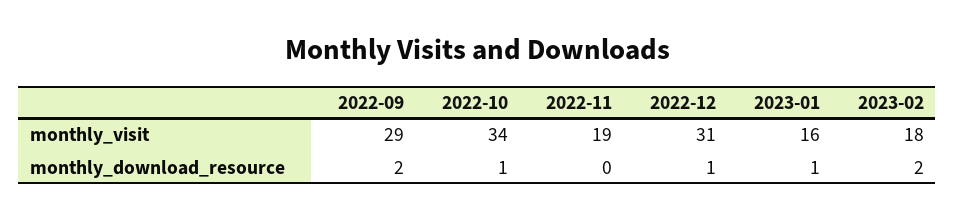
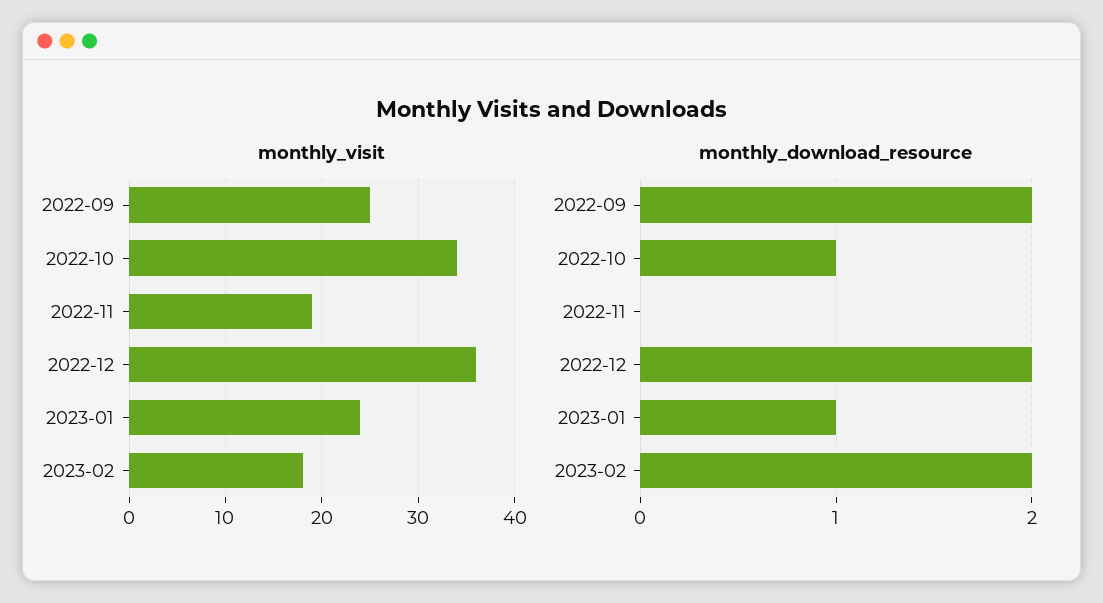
  {
    "monthly_visit": {
-     "2022-09": 29,
+     "2022-09": 25,
      "2022-10": 34,
      "2022-11": 19,
-     "2022-12": 31,
+     "2022-12": 36,
-     "2023-01": 16,
+     "2023-01": 24,
      "2023-02": 18
    },
    "monthly_download_resource": {
      "2022-09": 2,
      "2022-10": 1,
      "2022-11": 0,
-     "2022-12": 1,
+     "2022-12": 2,
      "2023-01": 1,
      "2023-02": 2
    }
  }

